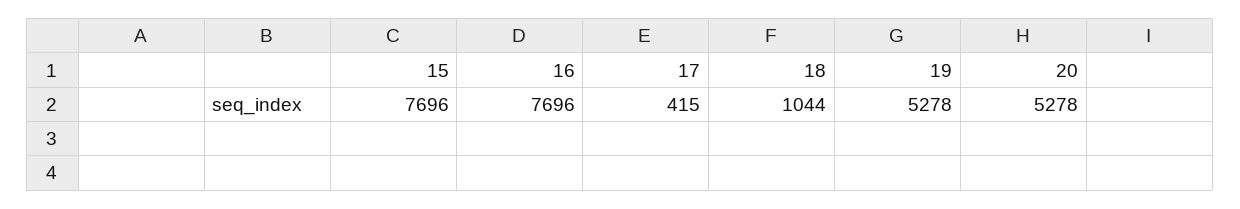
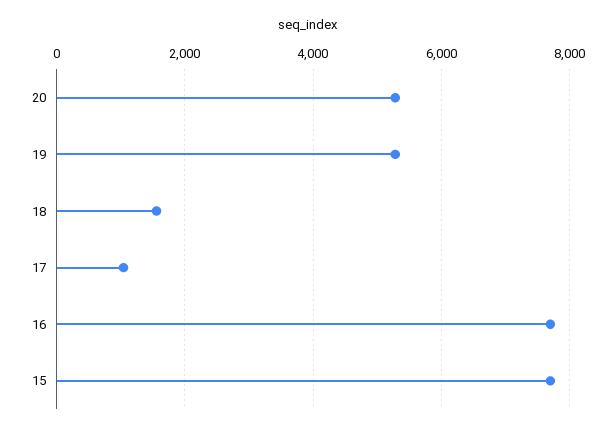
  {
    "15": 7696,
    "16": 7696,
-   "17": 415,
+   "17": 1000,
-   "18": 1044,
+   "18": 1600,
    "19": 5278,
    "20": 5278
  }

